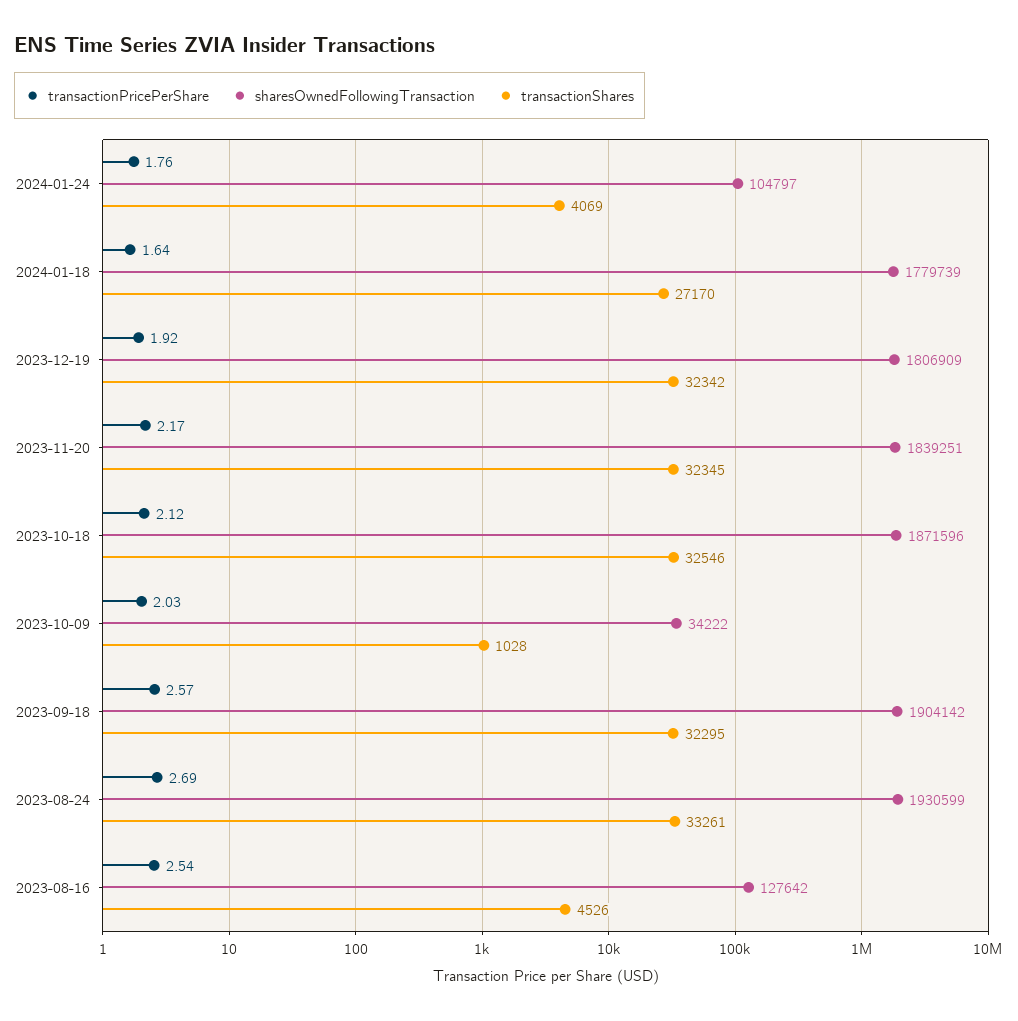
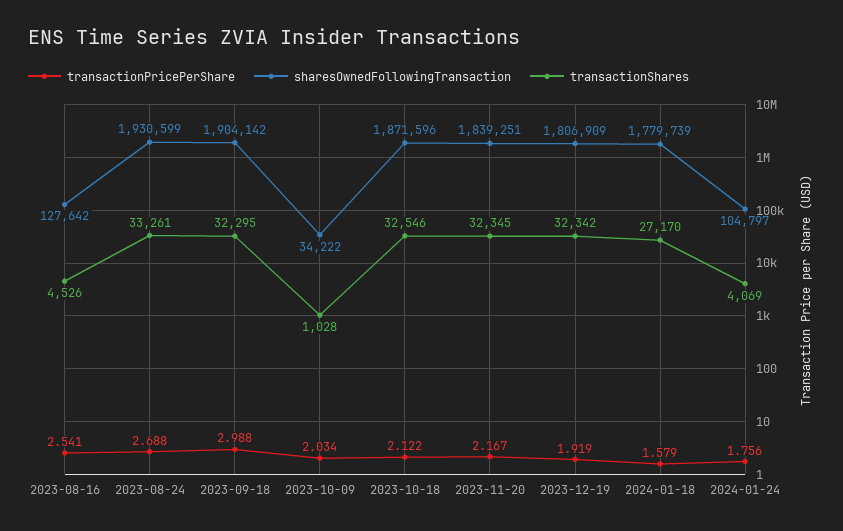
  {
    "transactionPricePerShare": {
      "2024-01-24": 1.756,
-     "2024-01-18": 1.64,
+     "2024-01-18": 1.579,
      "2023-12-19": 1.919,
      "2023-11-20": 2.167,
      "2023-10-18": 2.122,
      "2023-10-09": 2.034,
-     "2023-09-18": 2.57,
+     "2023-09-18": 2.988,
      "2023-08-24": 2.688,
      "2023-08-16": 2.541
    },
    "sharesOwnedFollowingTransaction": {
      "2024-01-24": 104797,
      "2024-01-18": 1779739,
      "2023-12-19": 1806909,
      "2023-11-20": 1839251,
      "2023-10-18": 1871596,
      "2023-10-09": 34222,
      "2023-09-18": 1904142,
      "2023-08-24": 1930599,
      "2023-08-16": 127642
    },
    "transactionShares": {
      "2024-01-24": 4069,
      "2024-01-18": 27170,
      "2023-12-19": 32342,
      "2023-11-20": 32345,
      "2023-10-18": 32546,
      "2023-10-09": 1028,
      "2023-09-18": 32295,
      "2023-08-24": 33261,
      "2023-08-16": 4526
    }
  }

